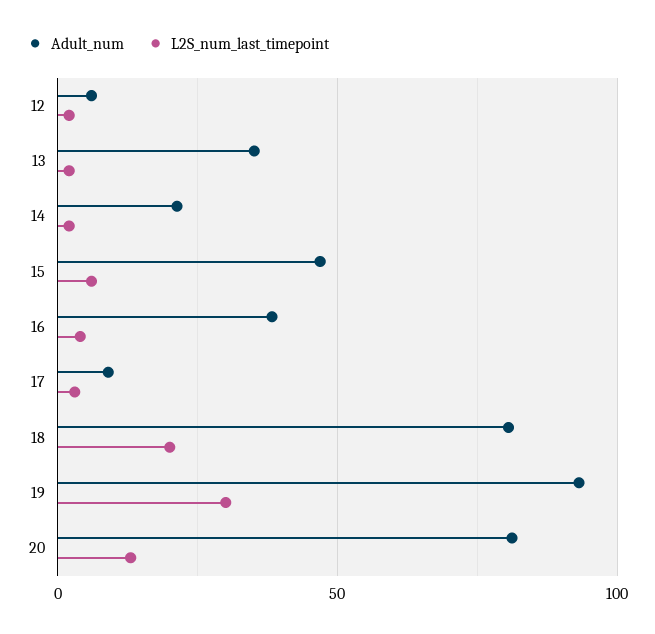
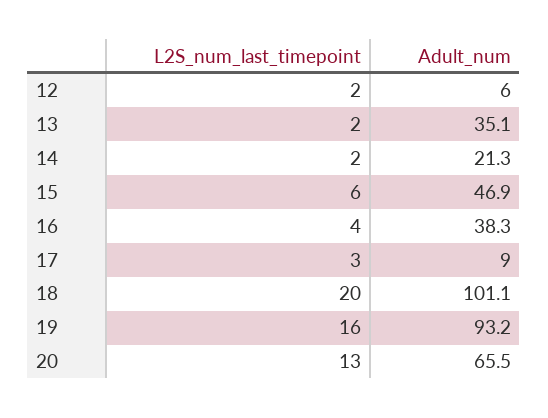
  {
    "Adult_num": {
      "12": 6,
      "13": 35.1,
      "14": 21.3,
      "15": 46.9,
      "16": 38.3,
      "17": 9,
-     "18": 80,
+     "18": 101.1,
      "19": 93.2,
-     "20": 80
+     "20": 65.5
    },
    "L2S_num_last_timepoint": {
      "12": 2,
      "13": 2,
      "14": 2,
      "15": 6,
      "16": 4,
      "17": 3,
      "18": 20,
-     "19": 30,
+     "19": 16,
      "20": 13
    }
  }

